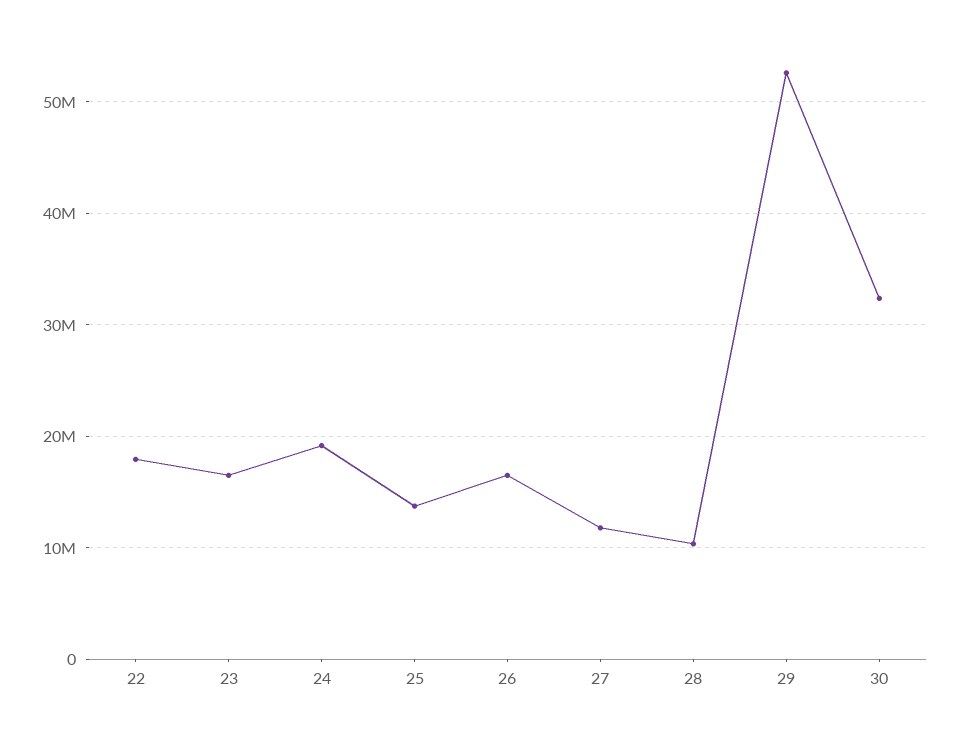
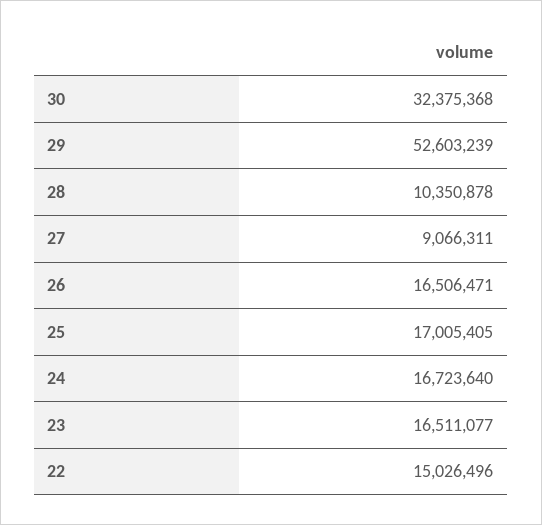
  {
-   "22": 18000000,
+   "22": 15026496,
    "23": 16511077,
-   "24": 19000000,
+   "24": 16723640,
-   "25": 14000000,
+   "25": 17005405,
    "26": 16506471,
-   "27": 12000000,
+   "27": 9066311,
    "28": 10350878,
    "29": 52603239,
    "30": 32375368
  }

